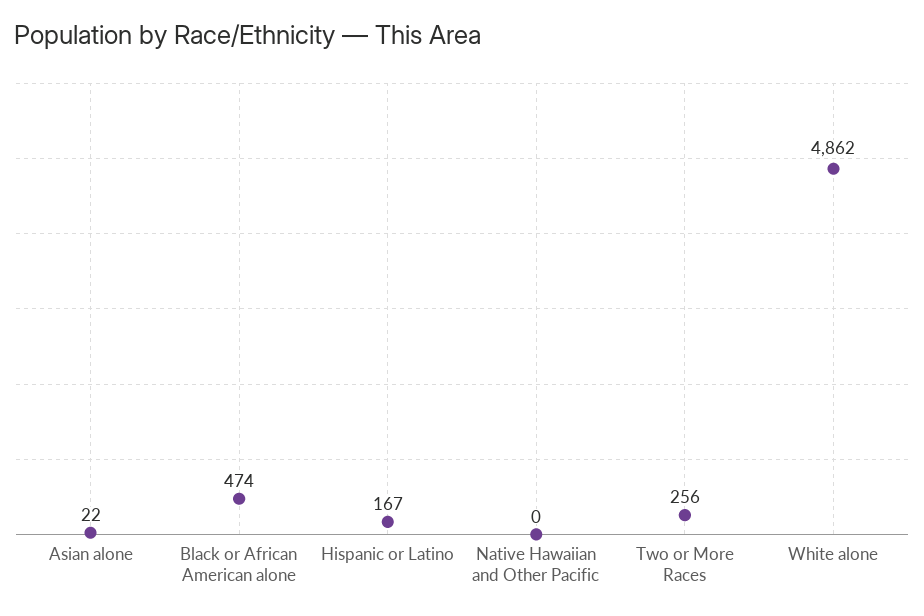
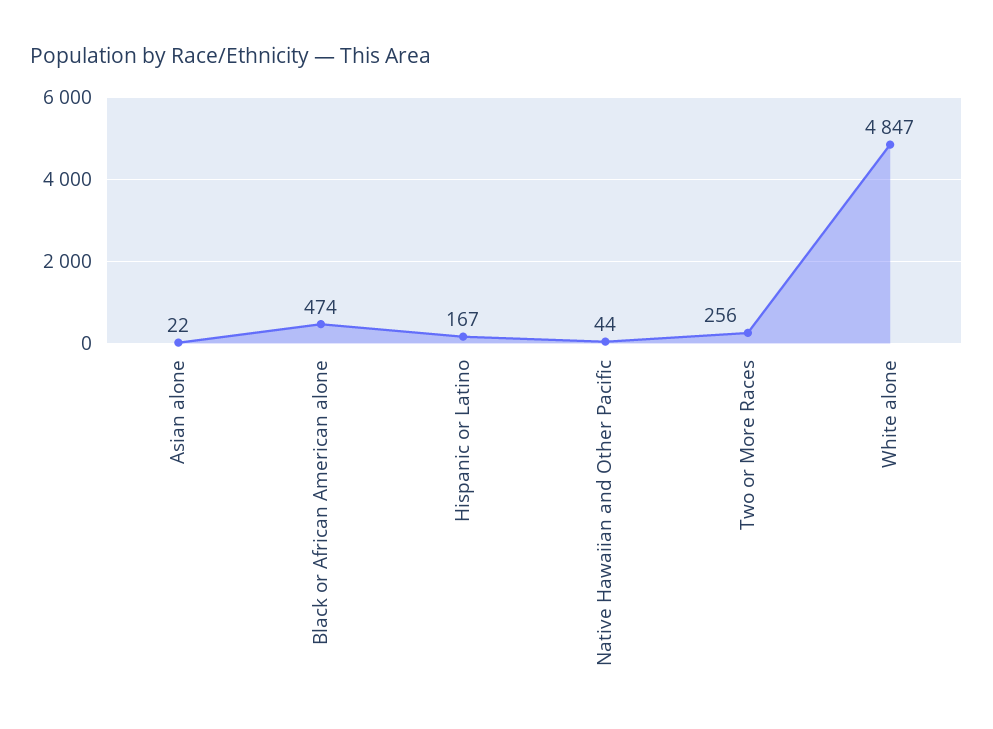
  {
    "Asian alone": 22,
    "Black or African American alone": 474,
    "Hispanic or Latino": 167,
-   "Native Hawaiian and Other Pacific": 0,
+   "Native Hawaiian and Other Pacific": 44,
    "Two or More Races": 256,
-   "White alone": 4862
+   "White alone": 4847
  }

